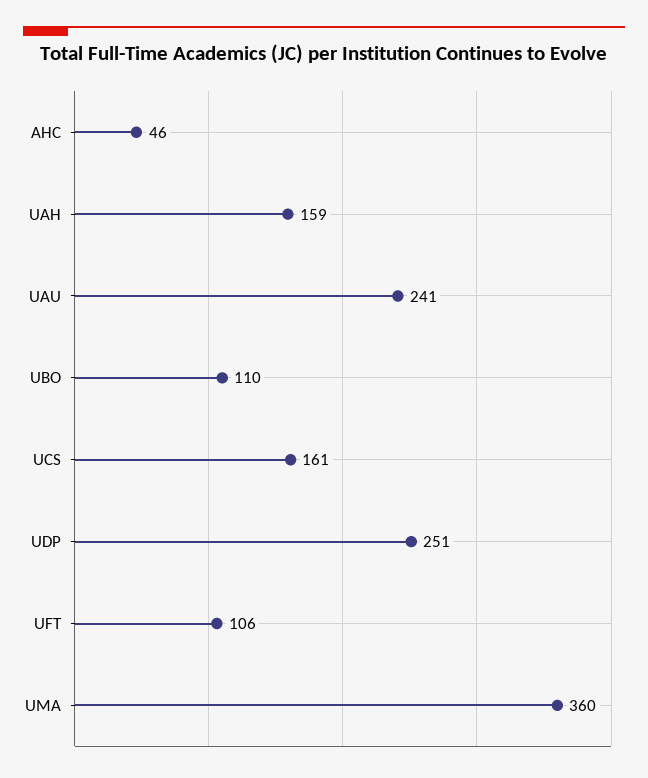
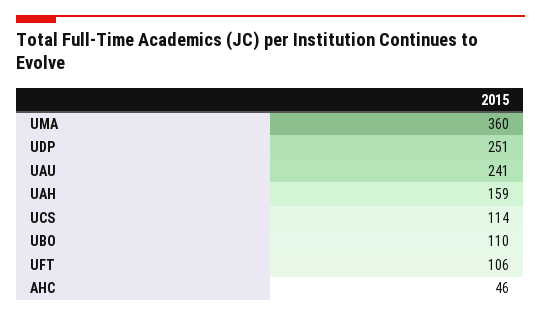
  {
    "AHC": 46,
    "UAH": 159,
    "UAU": 241,
    "UBO": 110,
-   "UCS": 161,
+   "UCS": 114,
    "UDP": 251,
    "UFT": 106,
    "UMA": 360
  }

